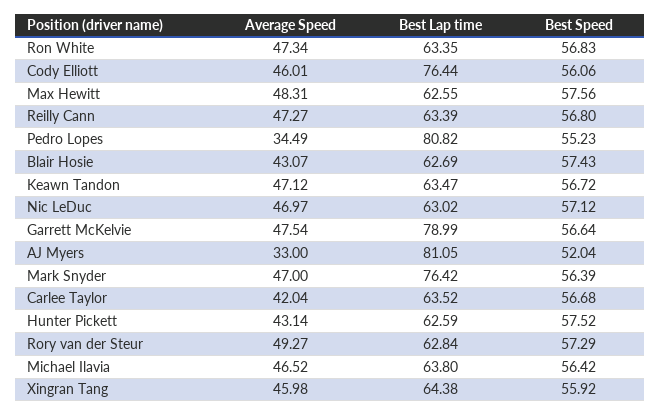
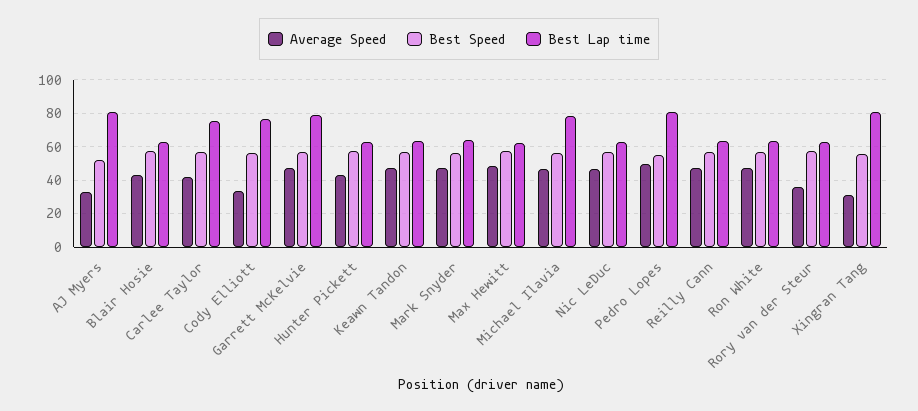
  {
    "Average Speed": {
      "Ron White": 47.34,
-     "Cody Elliott": 46.01,
+     "Cody Elliott": 35,
      "Max Hewitt": 48.31,
      "Reilly Cann": 47.27,
-     "Pedro Lopes": 34.49,
+     "Pedro Lopes": 50,
      "Blair Hosie": 43.07,
      "Keawn Tandon": 47.12,
      "Nic LeDuc": 46.97,
      "Garrett McKelvie": 47.54,
      "AJ Myers": 33,
      "Mark Snyder": 47,
      "Carlee Taylor": 42.04,
      "Hunter Pickett": 43.14,
-     "Rory van der Steur": 49.27,
+     "Rory van der Steur": 35,
      "Michael Ilavia": 46.52,
-     "Xingran Tang": 45.98
+     "Xingran Tang": 30
    },
    "Best Lap time": {
      "Ron White": 63.35,
      "Cody Elliott": 76.44,
      "Max Hewitt": 62.55,
      "Reilly Cann": 63.39,
      "Pedro Lopes": 80.82,
      "Blair Hosie": 62.69,
      "Keawn Tandon": 63.47,
      "Nic LeDuc": 63.02,
      "Garrett McKelvie": 78.99,
      "AJ Myers": 81.05,
-     "Mark Snyder": 76.42,
+     "Mark Snyder": 65,
-     "Carlee Taylor": 63.52,
+     "Carlee Taylor": 75,
      "Hunter Pickett": 62.59,
      "Rory van der Steur": 62.84,
-     "Michael Ilavia": 63.8,
+     "Michael Ilavia": 80,
-     "Xingran Tang": 64.38
+     "Xingran Tang": 80
    },
    "Best Speed": {
      "Ron White": 56.83,
      "Cody Elliott": 56.06,
      "Max Hewitt": 57.56,
      "Reilly Cann": 56.8,
      "Pedro Lopes": 55.23,
      "Blair Hosie": 57.43,
      "Keawn Tandon": 56.72,
      "Nic LeDuc": 57.12,
      "Garrett McKelvie": 56.64,
      "AJ Myers": 52.04,
      "Mark Snyder": 56.39,
      "Carlee Taylor": 56.68,
      "Hunter Pickett": 57.52,
      "Rory van der Steur": 57.29,
      "Michael Ilavia": 56.42,
      "Xingran Tang": 55.92
    }
  }

